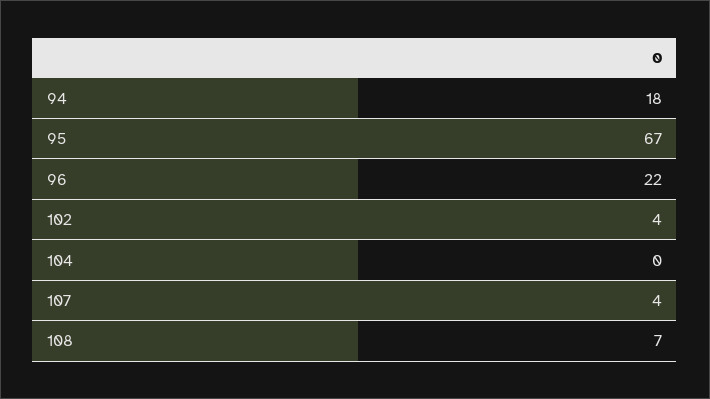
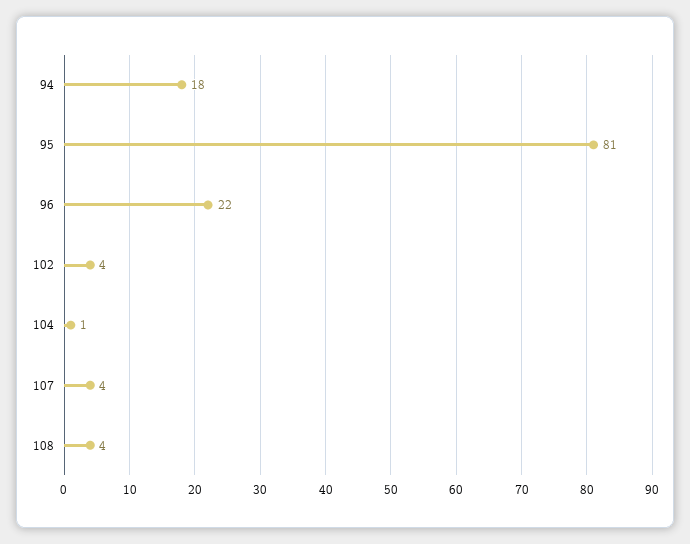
  {
    "94": 18,
-   "95": 67,
+   "95": 81,
    "96": 22,
    "102": 4,
-   "104": 0,
+   "104": 1,
    "107": 4,
-   "108": 7
+   "108": 4
  }

